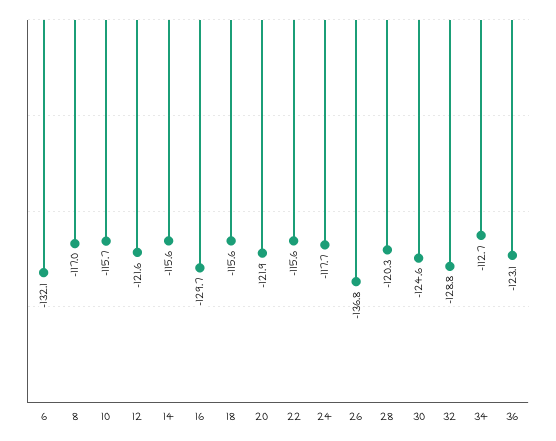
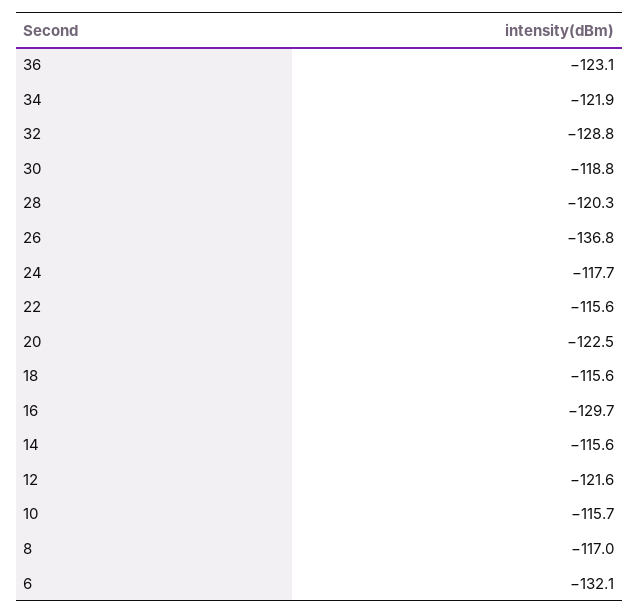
  {
    "6": -132.1,
    "8": -117,
    "10": -115.7,
    "12": -121.6,
    "14": -115.6,
    "16": -129.7,
    "18": -115.6,
-   "20": -121.9,
+   "20": -122.5,
    "22": -115.6,
    "24": -117.7,
    "26": -136.8,
    "28": -120.3,
-   "30": -124.6,
+   "30": -118.8,
    "32": -128.8,
-   "34": -112.7,
+   "34": -121.9,
    "36": -123.1
  }

